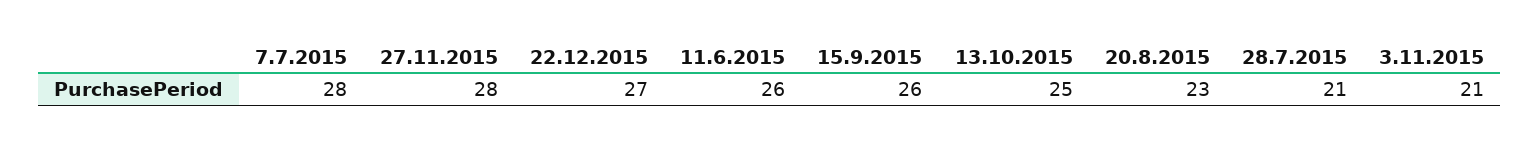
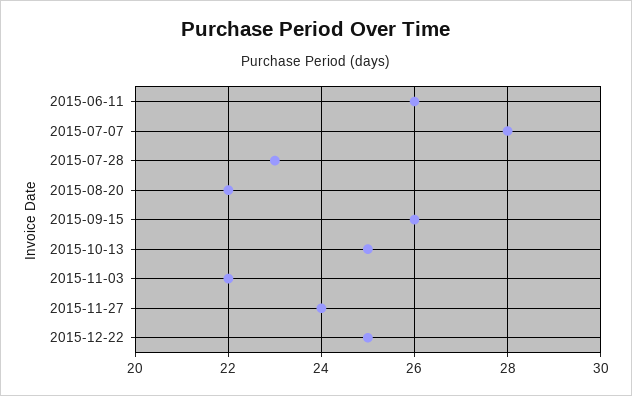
  {
    "7.7.2015": 28,
-   "27.11.2015": 28,
+   "27.11.2015": 24,
-   "22.12.2015": 27,
+   "22.12.2015": 25,
    "11.6.2015": 26,
    "15.9.2015": 26,
    "13.10.2015": 25,
-   "20.8.2015": 23,
+   "20.8.2015": 22,
-   "28.7.2015": 21,
+   "28.7.2015": 23,
-   "3.11.2015": 21
+   "3.11.2015": 22
  }

